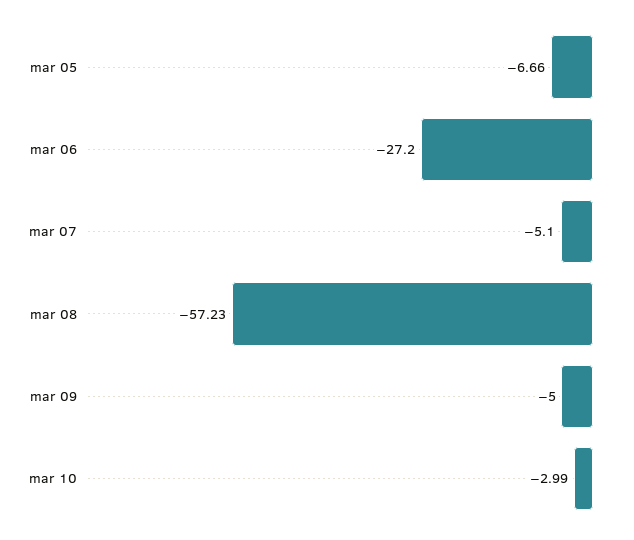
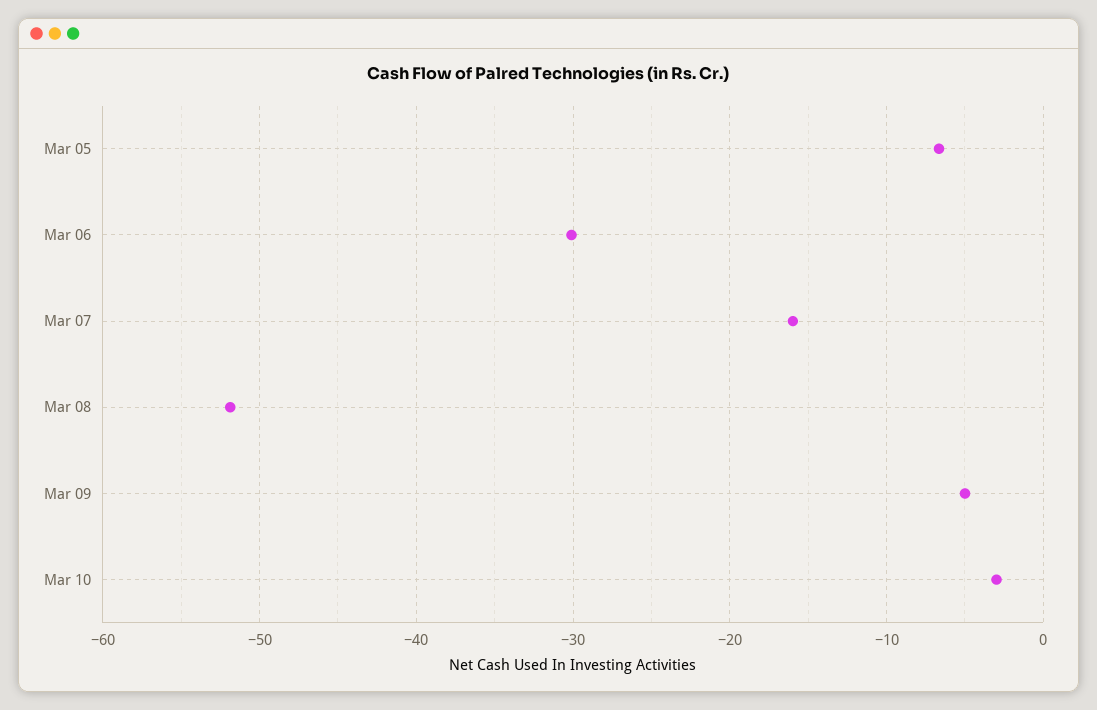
  {
    "mar 05": -6.66,
-   "mar 06": -27.2,
+   "mar 06": -30,
-   "mar 07": -5.1,
+   "mar 07": -16,
-   "mar 08": -57.23,
+   "mar 08": -52,
    "mar 09": -5,
    "mar 10": -2.99
  }

